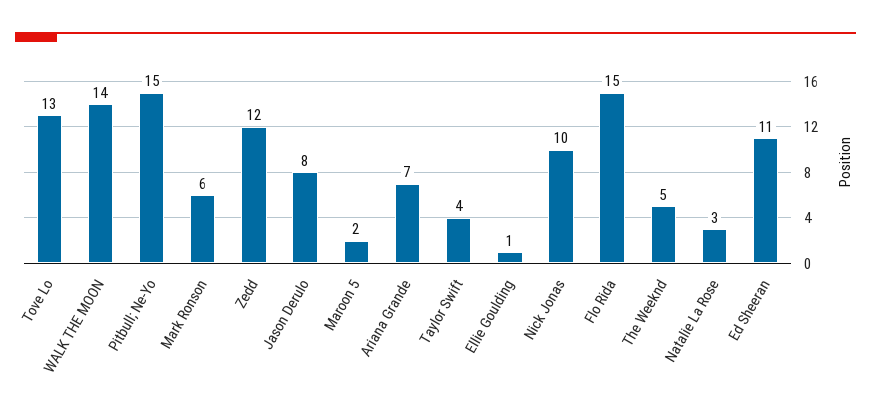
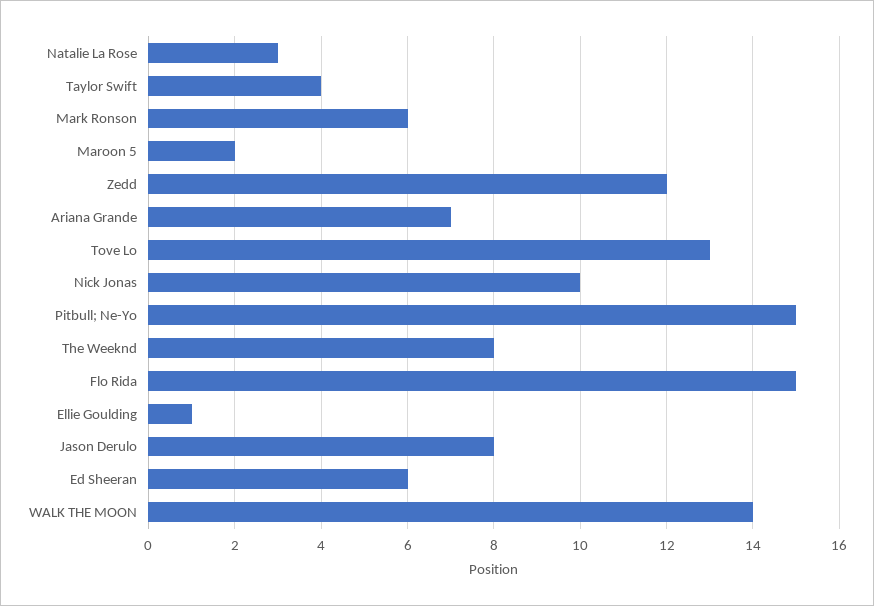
  {
    "Tove Lo": 13,
    "WALK THE MOON": 14,
    "Pitbull; Ne-Yo": 15,
    "Mark Ronson": 6,
    "Zedd": 12,
    "Jason Derulo": 8,
    "Maroon 5": 2,
    "Ariana Grande": 7,
    "Taylor Swift": 4,
    "Ellie Goulding": 1,
    "Nick Jonas": 10,
    "Flo Rida": 15,
-   "The Weeknd": 5,
+   "The Weeknd": 8,
    "Natalie La Rose": 3,
-   "Ed Sheeran": 11
+   "Ed Sheeran": 6
  }

